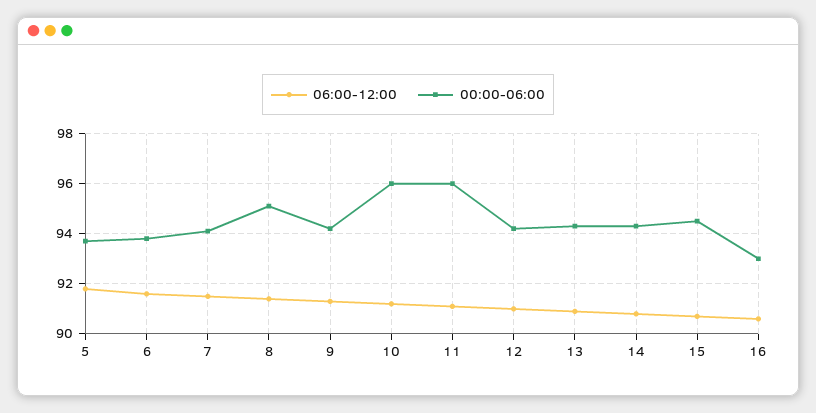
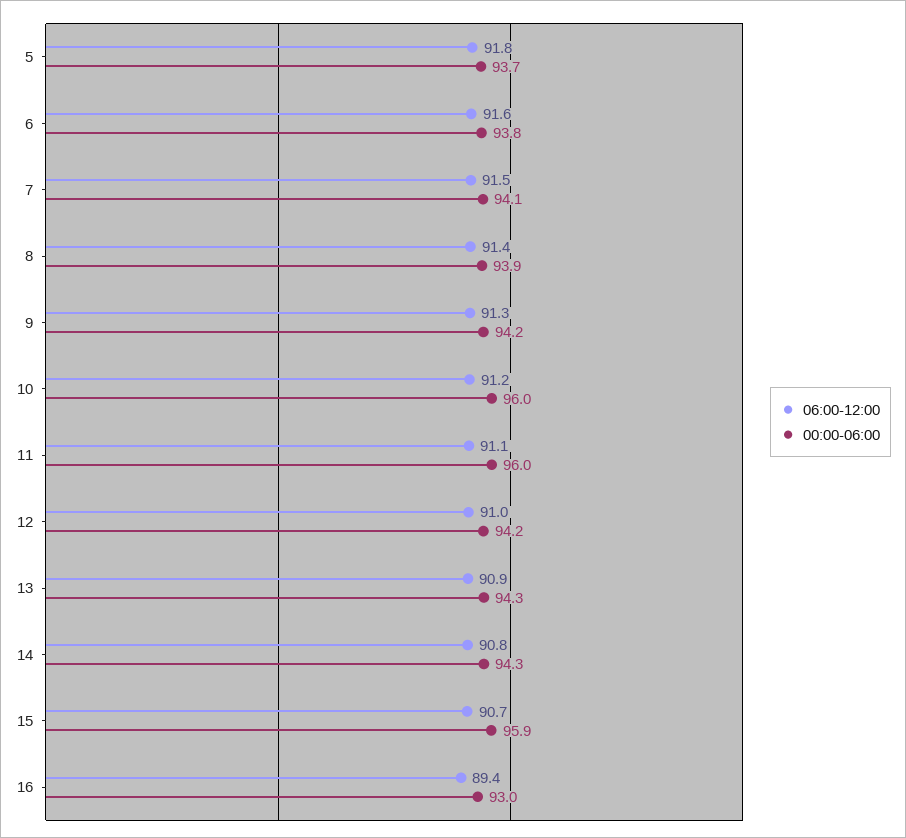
  {
    "06:00-12:00": {
      "5": 91.8,
      "6": 91.6,
      "7": 91.5,
      "8": 91.4,
      "9": 91.3,
      "10": 91.2,
      "11": 91.1,
      "12": 91,
      "13": 90.9,
      "14": 90.8,
      "15": 90.7,
-     "16": 90.5
+     "16": 89.4
    },
    "00:00-06:00": {
      "5": 93.7,
      "6": 93.8,
      "7": 94.1,
-     "8": 95,
+     "8": 93.9,
      "9": 94.2,
      "10": 96,
      "11": 96,
      "12": 94.2,
      "13": 94.3,
      "14": 94.3,
-     "15": 94.5,
+     "15": 95.9,
      "16": 93
    }
  }

